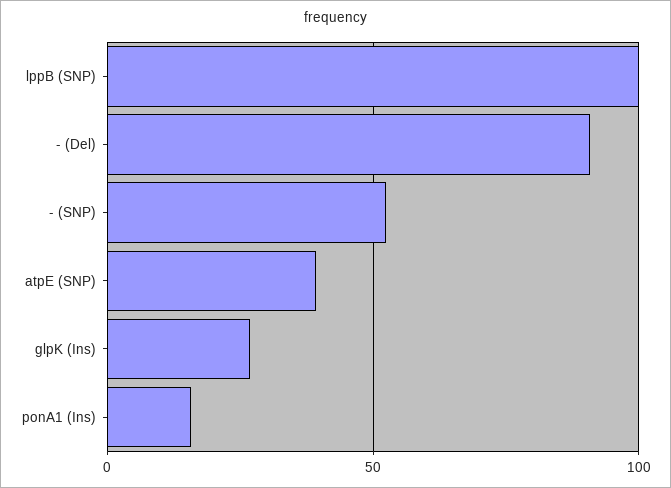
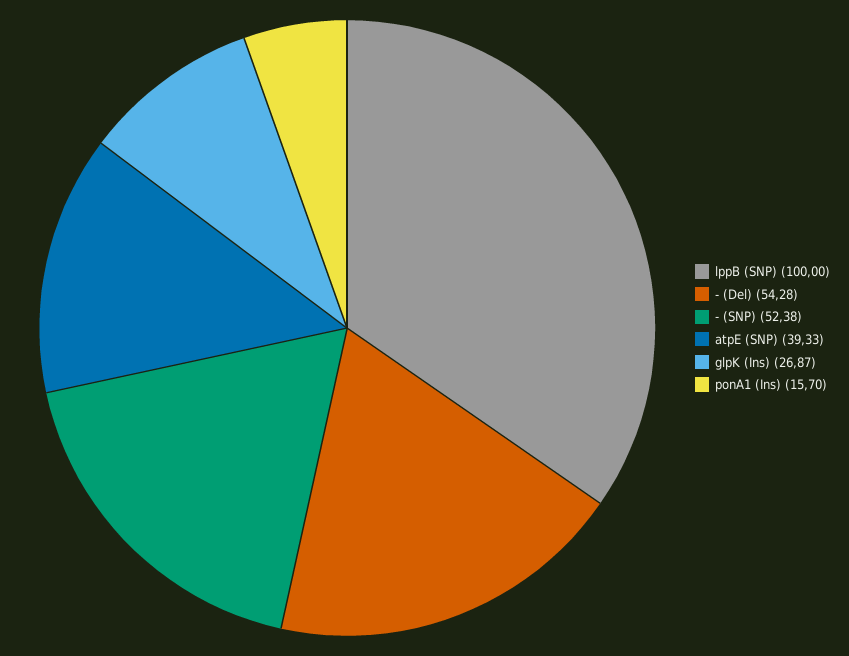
  {
    "lppB (SNP)": 100,
-   "- (Del)": 90,
+   "- (Del)": 54.28,
    "- (SNP)": 52.38,
    "atpE (SNP)": 39.33,
    "glpK (Ins)": 26.87,
    "ponA1 (Ins)": 15.7
  }

